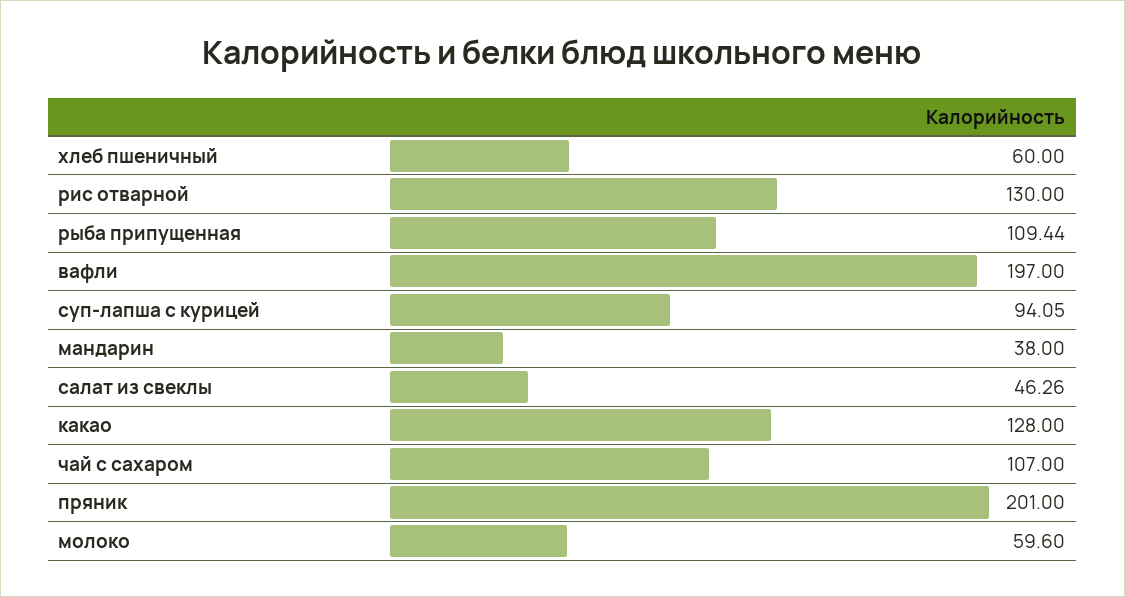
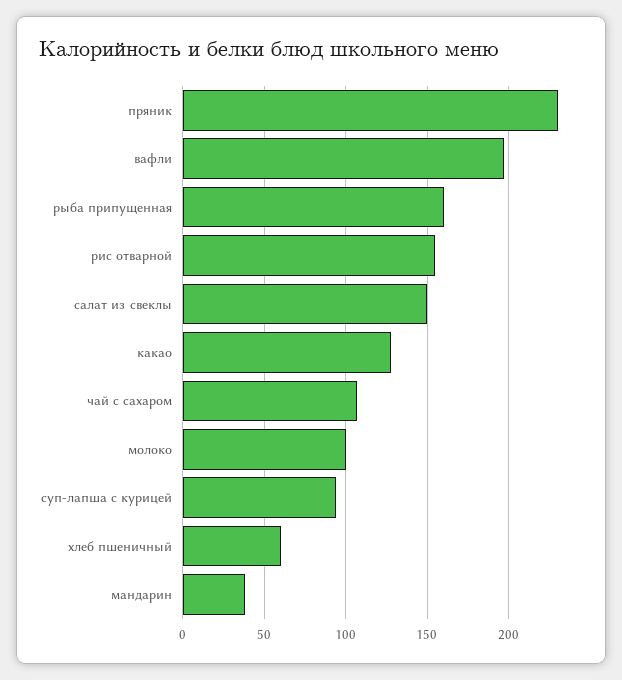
  {
    "хлеб пшеничный": 60,
-   "рис отварной": 130,
+   "рис отварной": 155,
-   "рыба припущенная": 109.44,
+   "рыба припущенная": 160,
    "вафли": 197,
    "суп-лапша с курицей": 94.05,
    "мандарин": 38,
-   "салат из свеклы": 46.26,
+   "салат из свеклы": 150,
    "какао": 128,
    "чай с сахаром": 107,
-   "пряник": 201,
+   "пряник": 230,
-   "молоко": 59.6
+   "молоко": 100
  }

